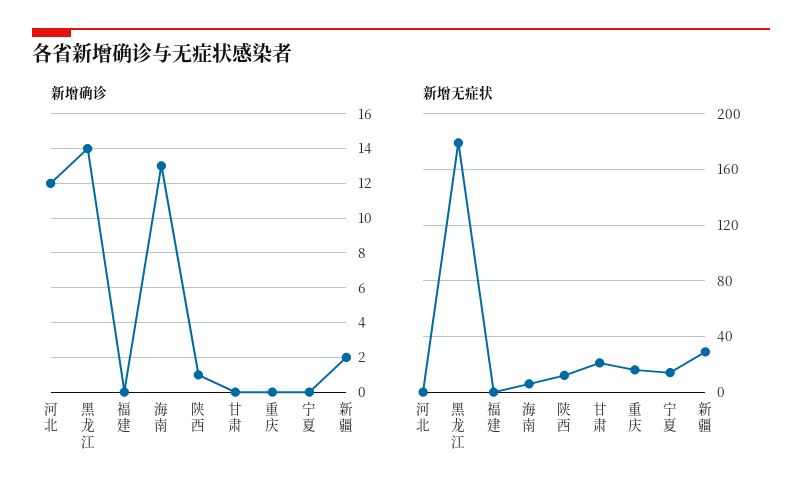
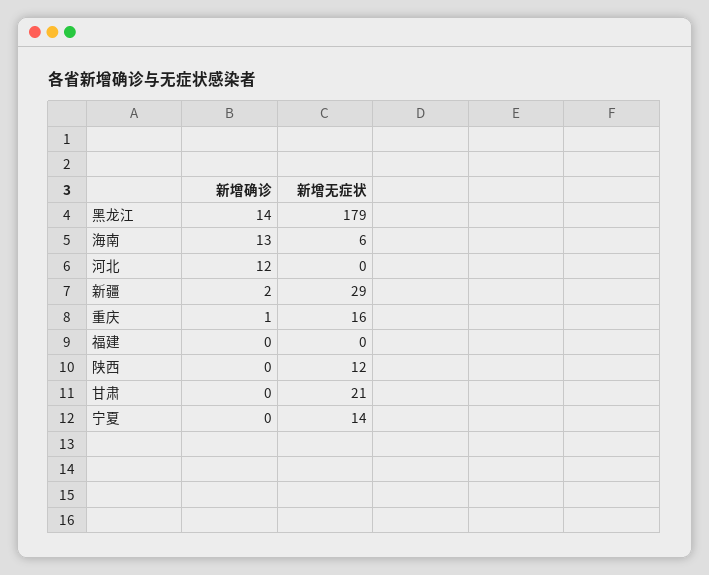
  {
    "新增确诊": {
      "河北": 12,
      "黑龙江": 14,
      "福建": 0,
      "海南": 13,
-     "陕西": 1,
+     "陕西": 0,
      "甘肃": 0,
-     "重庆": 0,
+     "重庆": 1,
      "宁夏": 0,
      "新疆": 2
    },
    "新增无症状": {
      "河北": 0,
      "黑龙江": 179,
      "福建": 0,
      "海南": 6,
      "陕西": 12,
      "甘肃": 21,
      "重庆": 16,
      "宁夏": 14,
      "新疆": 29
    }
  }

